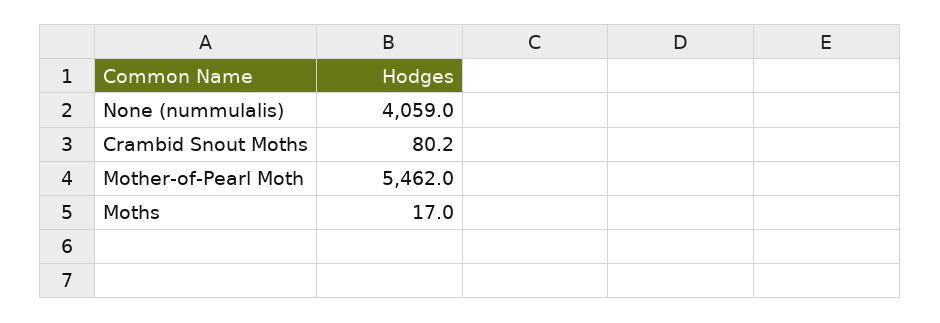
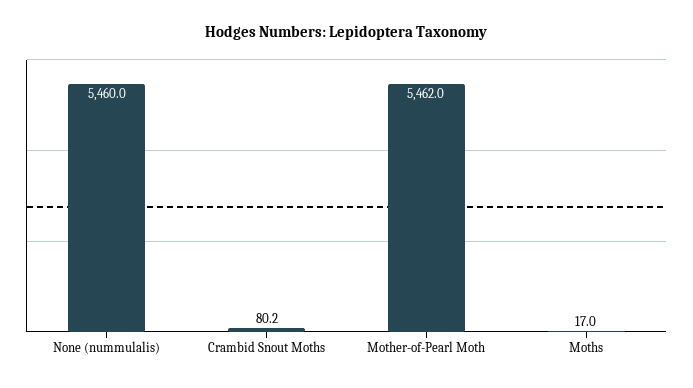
  {
-   "None (nummulalis)": 4059,
+   "None (nummulalis)": 5460,
    "Crambid Snout Moths": 80.2,
    "Mother-of-Pearl Moth": 5462,
    "Moths": 17
  }

